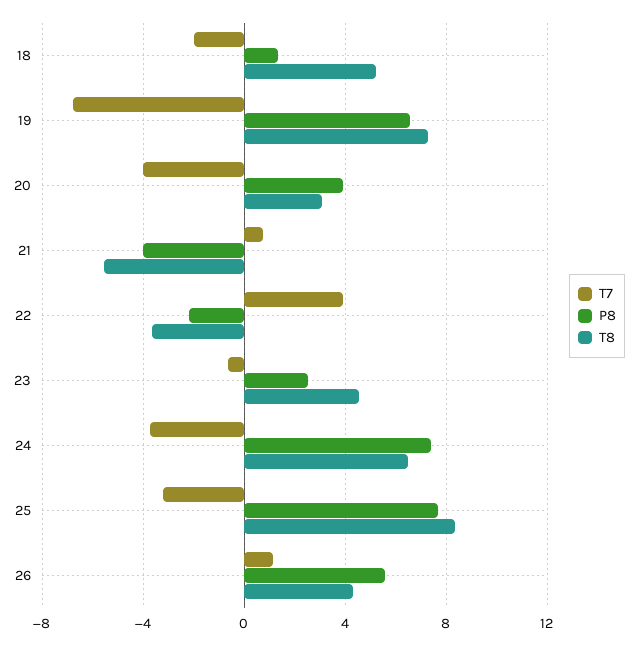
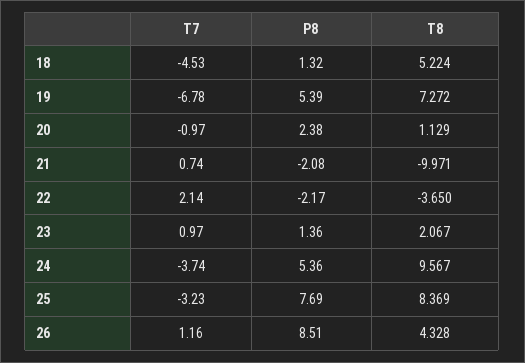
  {
    "T7": {
-     "18": -2,
+     "18": -4.53,
      "19": -6.78,
-     "20": -4,
+     "20": -0.97,
      "21": 0.74,
-     "22": 4,
+     "22": 2.14,
-     "23": -0.5,
+     "23": 0.97,
      "24": -3.74,
      "25": -3.23,
      "26": 1.16
    },
    "P8": {
      "18": 1.32,
-     "19": 6.5,
+     "19": 5.39,
-     "20": 4,
+     "20": 2.38,
-     "21": -4,
+     "21": -2.08,
      "22": -2.17,
-     "23": 2.5,
+     "23": 1.36,
-     "24": 7.5,
+     "24": 5.36,
      "25": 7.69,
-     "26": 5.5
+     "26": 8.51
    },
    "T8": {
      "18": 5.224,
      "19": 7.272,
-     "20": 3,
+     "20": 1.129,
-     "21": -5.5,
+     "21": -9.971,
      "22": -3.65,
-     "23": 4.5,
+     "23": 2.067,
-     "24": 6.5,
+     "24": 9.567,
      "25": 8.369,
      "26": 4.328
    }
  }

